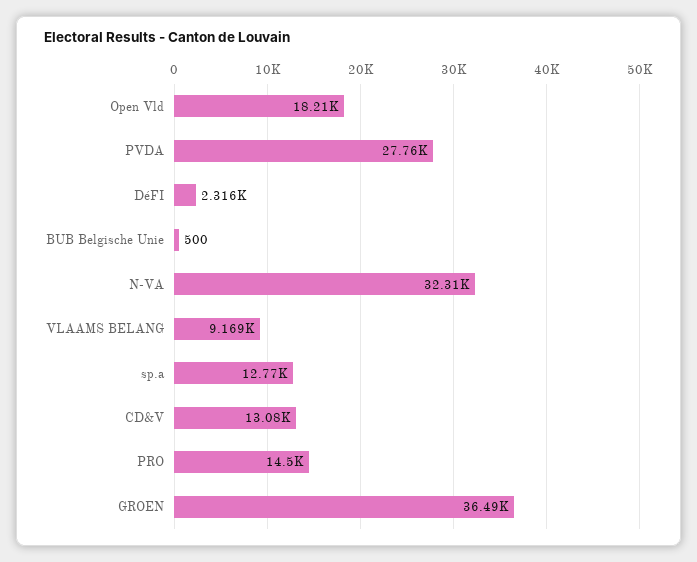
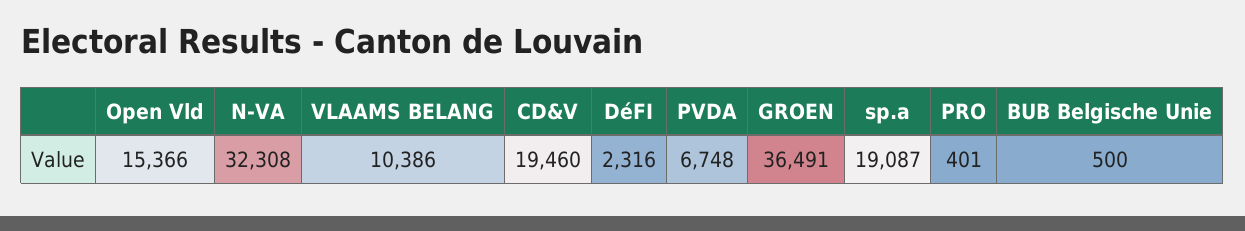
  {
-   "Open Vld": 18210,
+   "Open Vld": 15366,
-   "PVDA": 27760,
+   "PVDA": 6748,
    "DéFI": 2316,
    "BUB Belgische Unie": 500,
    "N-VA": 32308,
-   "VLAAMS BELANG": 9169,
+   "VLAAMS BELANG": 10386,
-   "sp.a": 12770,
+   "sp.a": 19087,
-   "CD&V": 13080,
+   "CD&V": 19460,
-   "PRO": 14500,
+   "PRO": 401,
    "GROEN": 36491
  }

